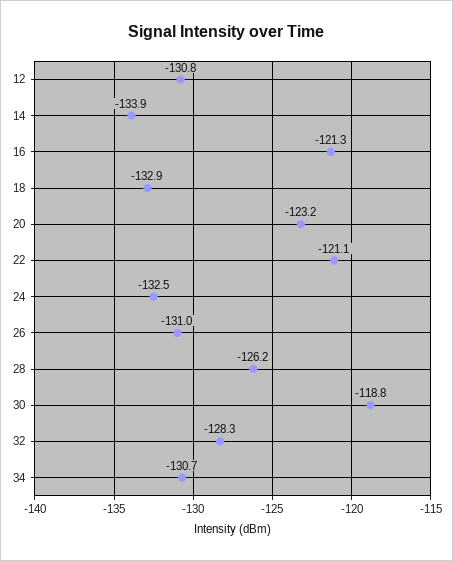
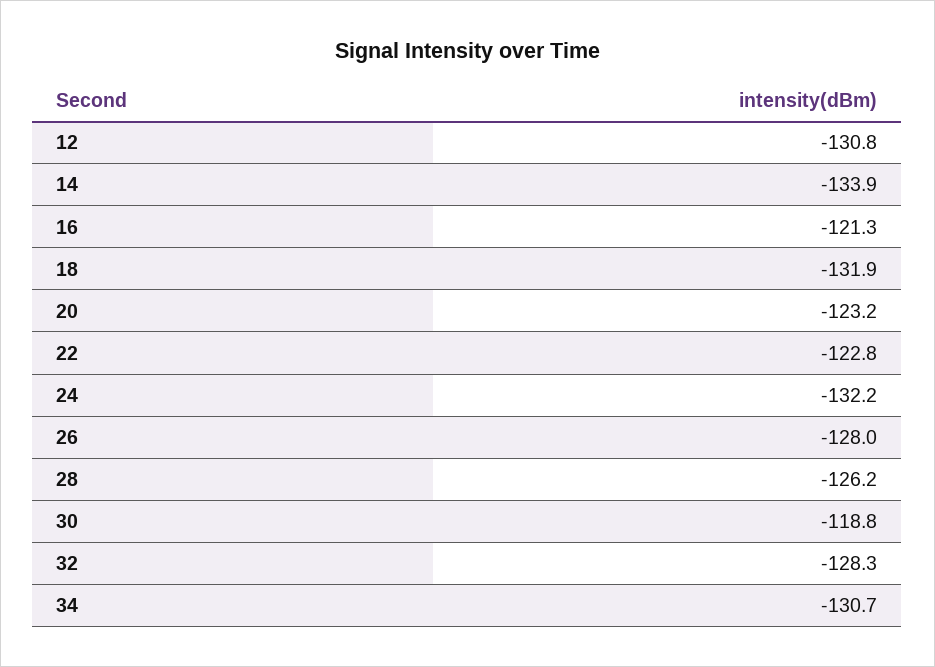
  {
    "12": -130.8,
    "14": -133.9,
    "16": -121.3,
-   "18": -132.9,
+   "18": -131.9,
    "20": -123.2,
-   "22": -121.1,
+   "22": -122.8,
-   "24": -132.5,
+   "24": -132.2,
-   "26": -131,
+   "26": -128,
    "28": -126.2,
    "30": -118.8,
    "32": -128.3,
    "34": -130.7
  }

